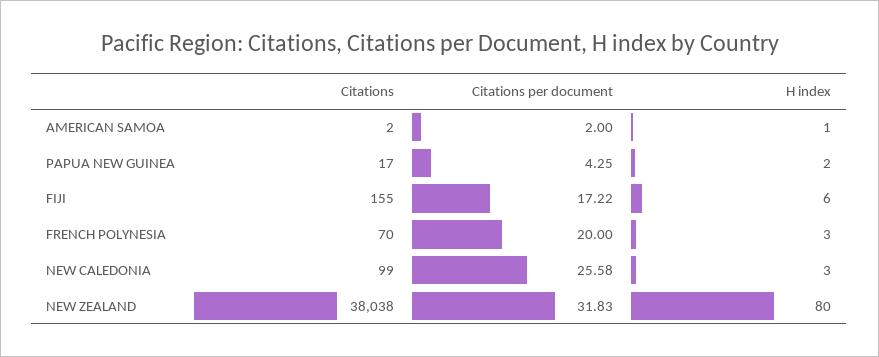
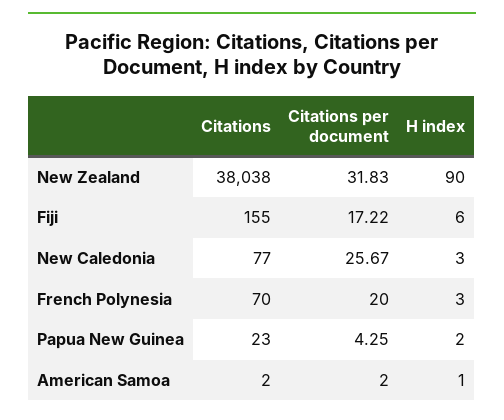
  {
    "Citations": {
      "AMERICAN SAMOA": 2,
-     "PAPUA NEW GUINEA": 17,
+     "PAPUA NEW GUINEA": 23,
      "FIJI": 155,
      "FRENCH POLYNESIA": 70,
-     "NEW CALEDONIA": 99,
+     "NEW CALEDONIA": 77,
      "NEW ZEALAND": 38038
    },
    "Citations per document": {
      "AMERICAN SAMOA": 2,
      "PAPUA NEW GUINEA": 4.25,
      "FIJI": 17.22,
      "FRENCH POLYNESIA": 20,
-     "NEW CALEDONIA": 25.58,
+     "NEW CALEDONIA": 25.67,
      "NEW ZEALAND": 31.83
    },
    "H index": {
      "AMERICAN SAMOA": 1,
      "PAPUA NEW GUINEA": 2,
      "FIJI": 6,
      "FRENCH POLYNESIA": 3,
      "NEW CALEDONIA": 3,
-     "NEW ZEALAND": 80
+     "NEW ZEALAND": 90
    }
  }

